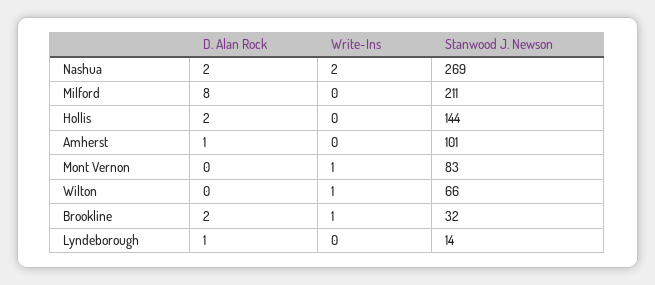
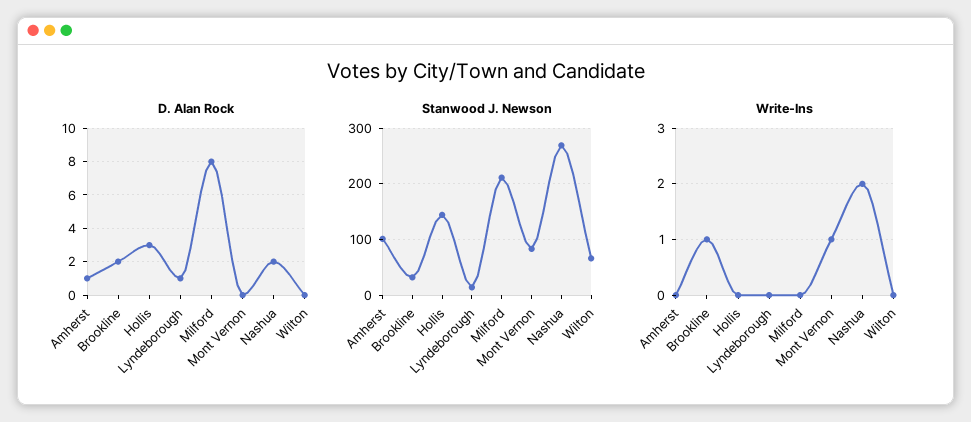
  {
    "D. Alan Rock": {
      "Nashua": 2,
      "Milford": 8,
-     "Hollis": 2,
+     "Hollis": 3,
      "Amherst": 1,
      "Mont Vernon": 0,
      "Wilton": 0,
      "Brookline": 2,
      "Lyndeborough": 1
    },
    "Write-Ins": {
      "Nashua": 2,
      "Milford": 0,
      "Hollis": 0,
      "Amherst": 0,
      "Mont Vernon": 1,
-     "Wilton": 1,
+     "Wilton": 0,
      "Brookline": 1,
      "Lyndeborough": 0
    },
    "Stanwood J. Newson": {
      "Nashua": 269,
      "Milford": 211,
      "Hollis": 144,
      "Amherst": 101,
      "Mont Vernon": 83,
      "Wilton": 66,
      "Brookline": 32,
      "Lyndeborough": 14
    }
  }

